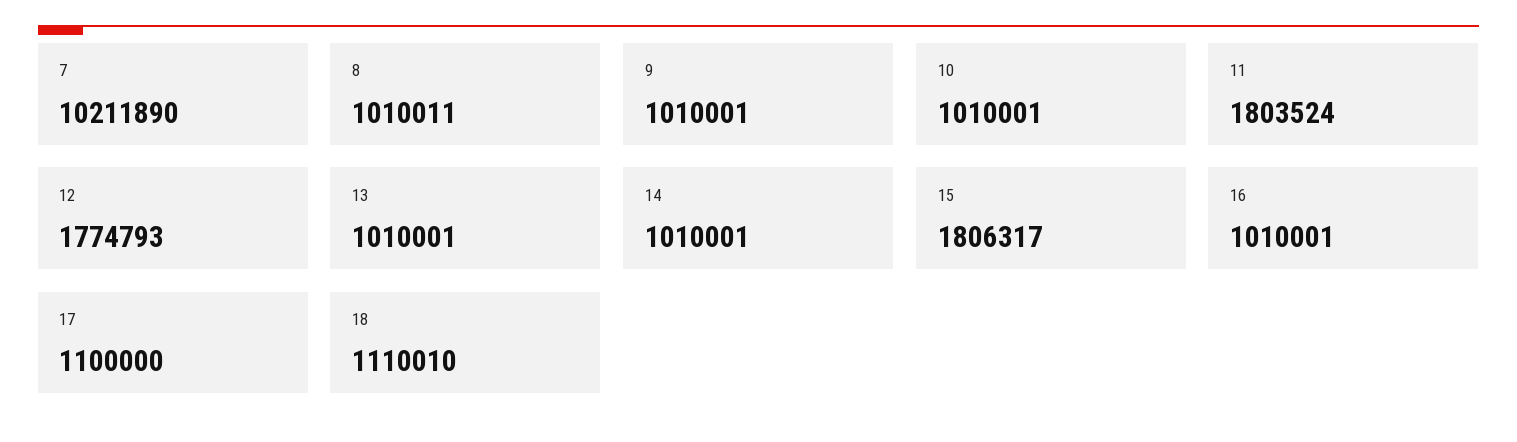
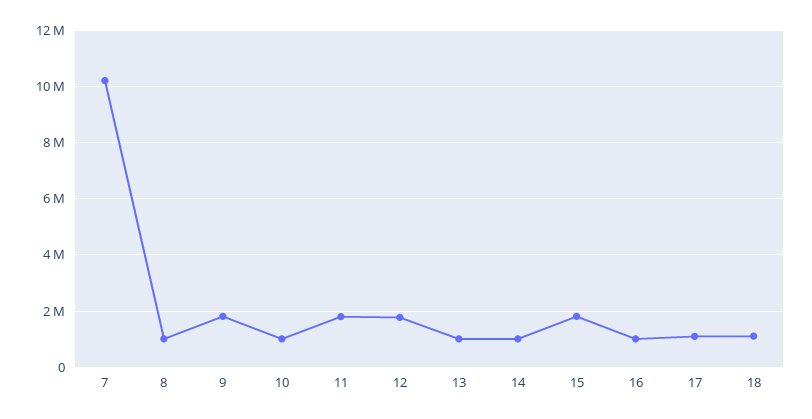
  {
    "7": 10211890,
    "8": 1010011,
-   "9": 1010001,
+   "9": 1750000,
    "10": 1010001,
    "11": 1803524,
    "12": 1774793,
    "13": 1010001,
    "14": 1010001,
    "15": 1806317,
    "16": 1010001,
    "17": 1100000,
    "18": 1110010
  }

